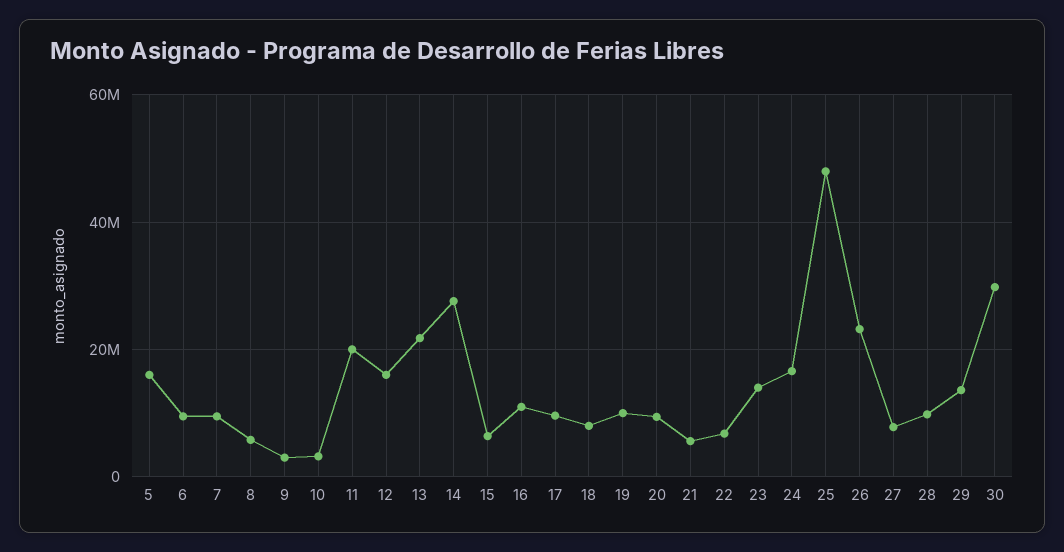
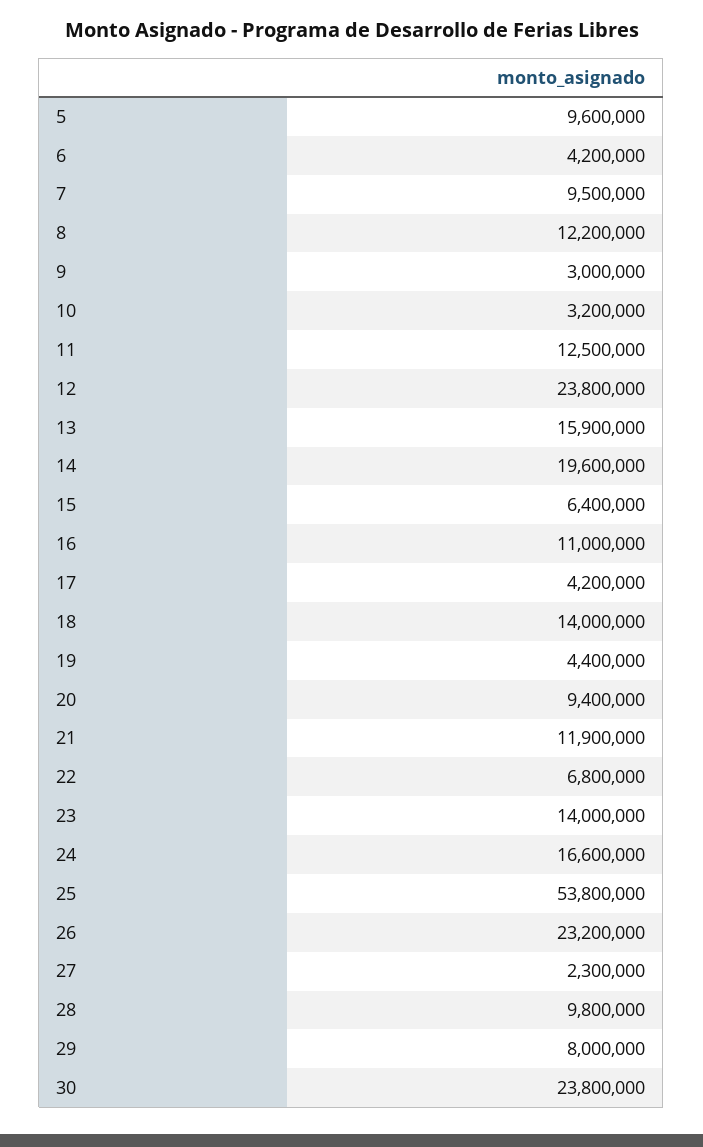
  {
-   "5": 16000000,
+   "5": 9600000,
-   "6": 10000000,
+   "6": 4200000,
    "7": 9500000,
-   "8": 6000000,
+   "8": 12200000,
    "9": 3000000,
    "10": 3200000,
-   "11": 20000000,
+   "11": 12500000,
-   "12": 16000000,
+   "12": 23800000,
-   "13": 22000000,
+   "13": 15900000,
-   "14": 28000000,
+   "14": 19600000,
    "15": 6400000,
    "16": 11000000,
-   "17": 10000000,
+   "17": 4200000,
-   "18": 8000000,
+   "18": 14000000,
-   "19": 10000000,
+   "19": 4400000,
    "20": 9400000,
-   "21": 6000000,
+   "21": 11900000,
    "22": 6800000,
    "23": 14000000,
    "24": 16600000,
-   "25": 48000000,
+   "25": 53800000,
    "26": 23200000,
-   "27": 8000000,
+   "27": 2300000,
    "28": 9800000,
-   "29": 14000000,
+   "29": 8000000,
-   "30": 30000000
+   "30": 23800000
  }

